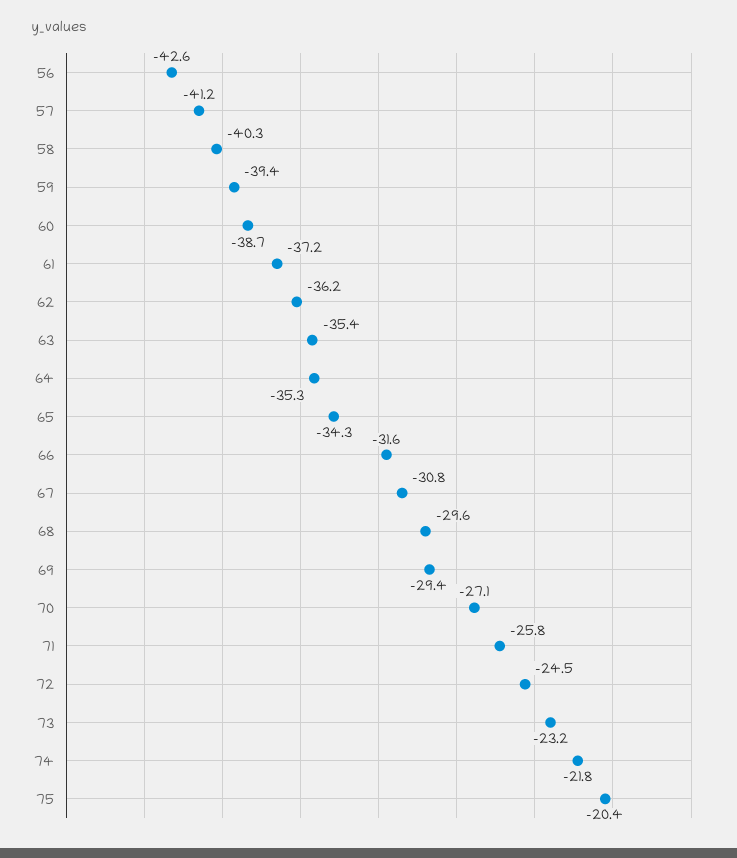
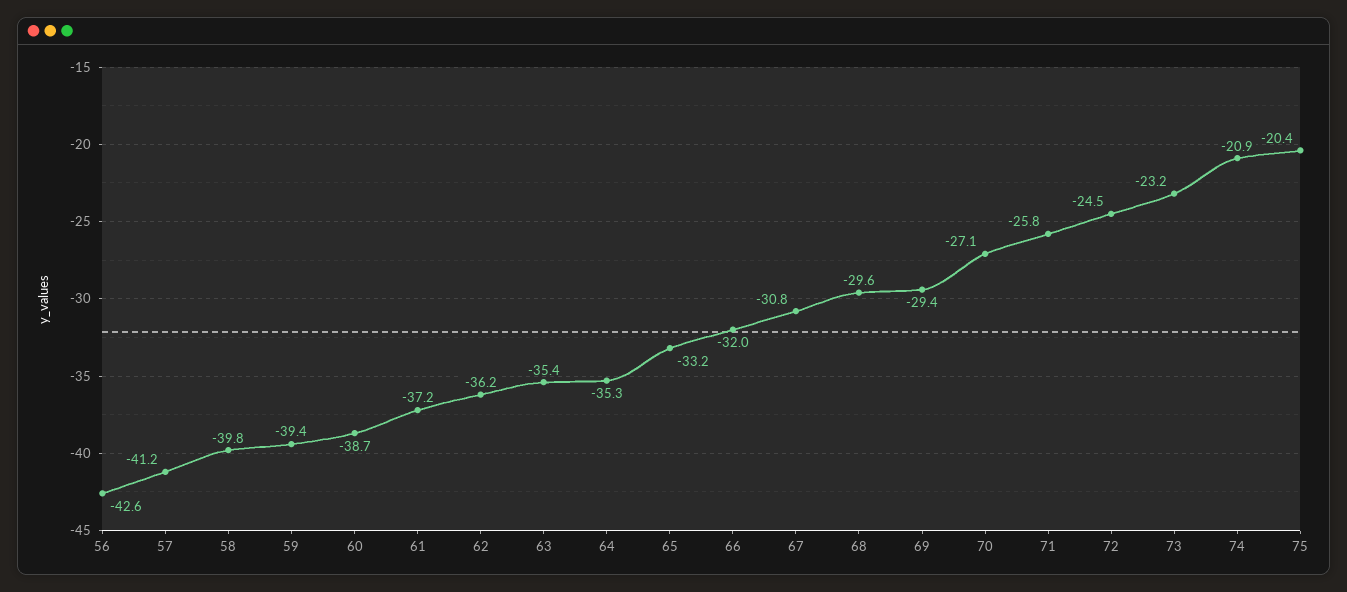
  {
    "56": -42.6,
    "57": -41.2,
-   "58": -40.3,
+   "58": -39.8,
    "59": -39.4,
    "60": -38.7,
    "61": -37.2,
    "62": -36.2,
    "63": -35.4,
    "64": -35.3,
-   "65": -34.3,
+   "65": -33.2,
-   "66": -31.6,
+   "66": -32,
    "67": -30.8,
    "68": -29.6,
    "69": -29.4,
    "70": -27.1,
    "71": -25.8,
    "72": -24.5,
    "73": -23.2,
-   "74": -21.8,
+   "74": -20.9,
    "75": -20.4
  }

